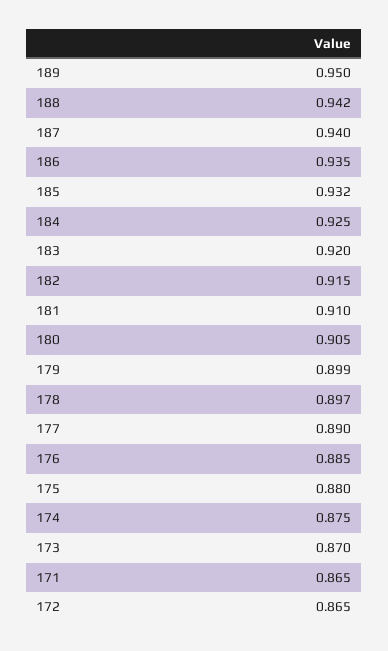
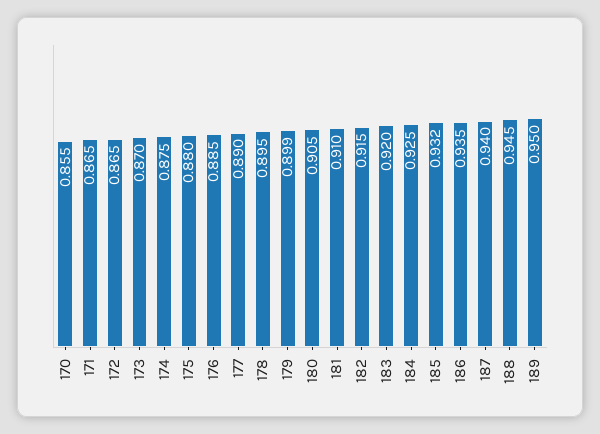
  {
    "189": 0.95,
-   "188": 0.942,
+   "188": 0.945,
    "187": 0.94,
    "186": 0.935,
    "185": 0.932,
    "184": 0.925,
    "183": 0.92,
    "182": 0.915,
    "181": 0.91,
    "180": 0.905,
    "179": 0.899,
-   "178": 0.897,
+   "178": 0.895,
    "177": 0.89,
    "176": 0.885,
    "175": 0.88,
    "174": 0.875,
    "173": 0.87,
    "171": 0.865,
-   "172": 0.865
+   "172": 0.865,
+   "170": 0.855
  }

